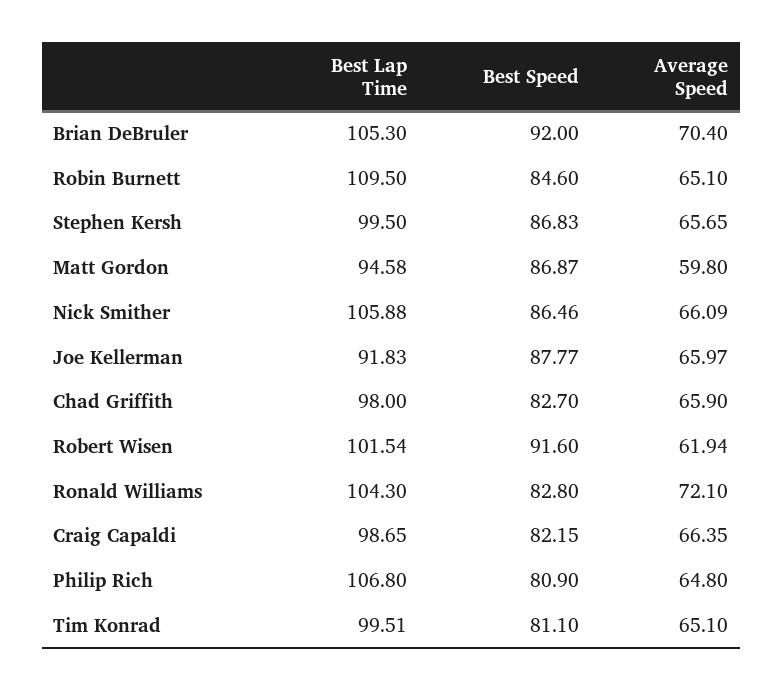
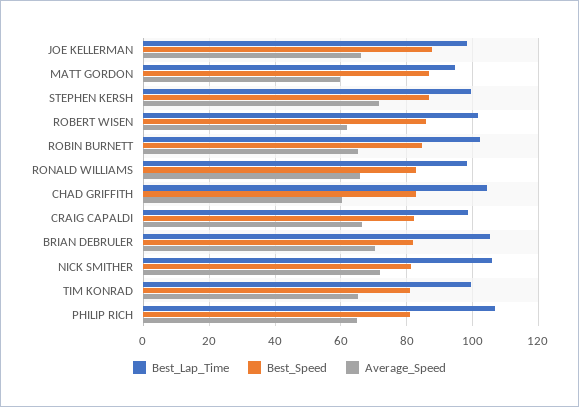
  {
    "Best Lap Time": {
      "Brian DeBruler": 105.3,
-     "Robin Burnett": 109.5,
+     "Robin Burnett": 102,
      "Stephen Kersh": 99.5,
      "Matt Gordon": 94.58,
      "Nick Smither": 105.88,
-     "Joe Kellerman": 91.83,
+     "Joe Kellerman": 98,
-     "Chad Griffith": 98,
+     "Chad Griffith": 104,
      "Robert Wisen": 101.54,
-     "Ronald Williams": 104.3,
+     "Ronald Williams": 98,
      "Craig Capaldi": 98.65,
      "Philip Rich": 106.8,
      "Tim Konrad": 99.51
    },
    "Best Speed": {
-     "Brian DeBruler": 92,
+     "Brian DeBruler": 82,
      "Robin Burnett": 84.6,
      "Stephen Kersh": 86.83,
      "Matt Gordon": 86.87,
-     "Nick Smither": 86.46,
+     "Nick Smither": 82,
      "Joe Kellerman": 87.77,
      "Chad Griffith": 82.7,
-     "Robert Wisen": 91.6,
+     "Robert Wisen": 86,
      "Ronald Williams": 82.8,
      "Craig Capaldi": 82.15,
      "Philip Rich": 80.9,
      "Tim Konrad": 81.1
    },
    "Average Speed": {
      "Brian DeBruler": 70.4,
      "Robin Burnett": 65.1,
-     "Stephen Kersh": 65.65,
+     "Stephen Kersh": 72,
      "Matt Gordon": 59.8,
-     "Nick Smither": 66.09,
+     "Nick Smither": 72,
      "Joe Kellerman": 65.97,
-     "Chad Griffith": 65.9,
+     "Chad Griffith": 60,
      "Robert Wisen": 61.94,
-     "Ronald Williams": 72.1,
+     "Ronald Williams": 66,
      "Craig Capaldi": 66.35,
      "Philip Rich": 64.8,
      "Tim Konrad": 65.1
    }
  }

